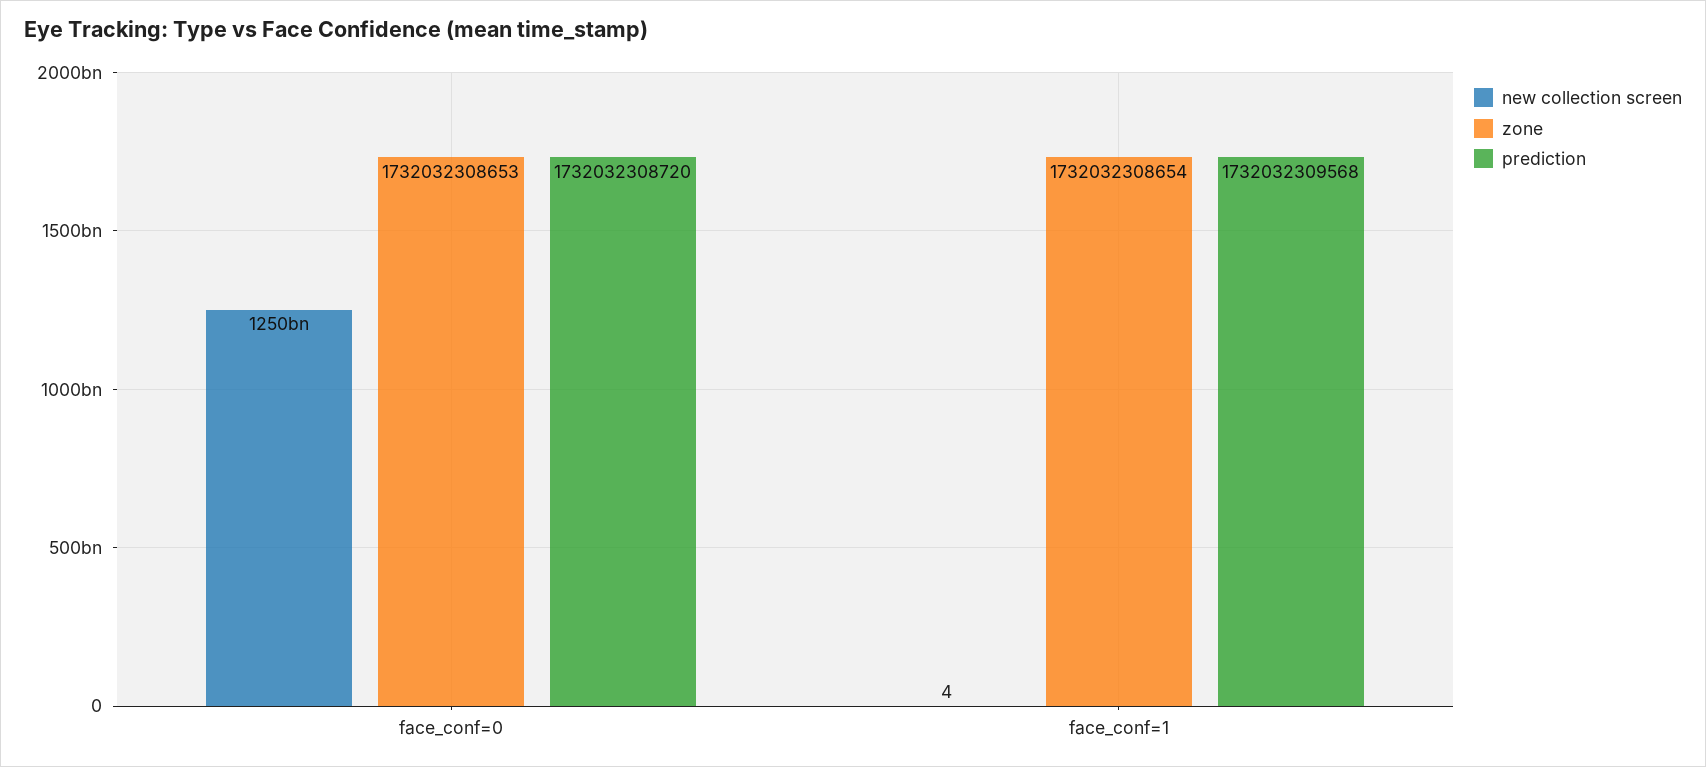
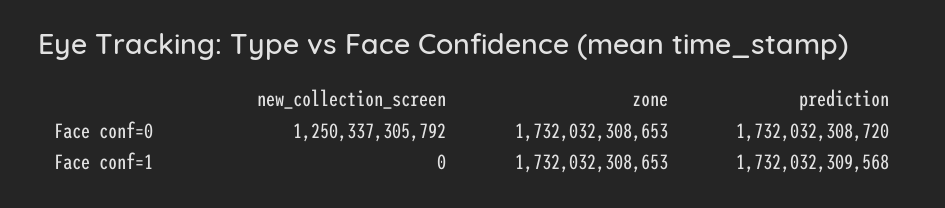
  {
    "new collection screen": {
      "face_conf=0": 1250337305792,
-     "face_conf=1": 4
+     "face_conf=1": 0
    },
    "zone": {
      "face_conf=0": 1732032308653,
-     "face_conf=1": 1732032308654
+     "face_conf=1": 1732032308653
    },
    "prediction": {
      "face_conf=0": 1732032308720,
      "face_conf=1": 1732032309568
    }
  }

